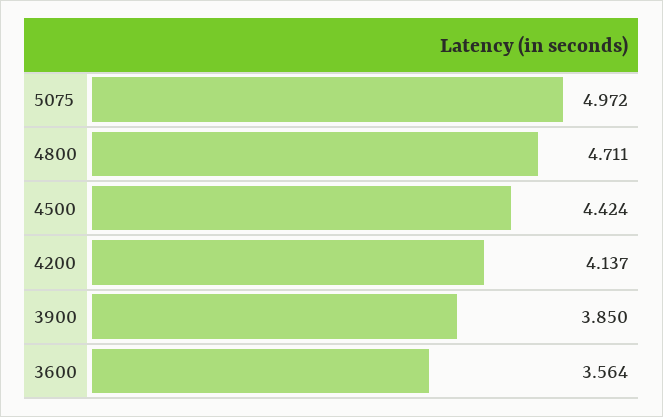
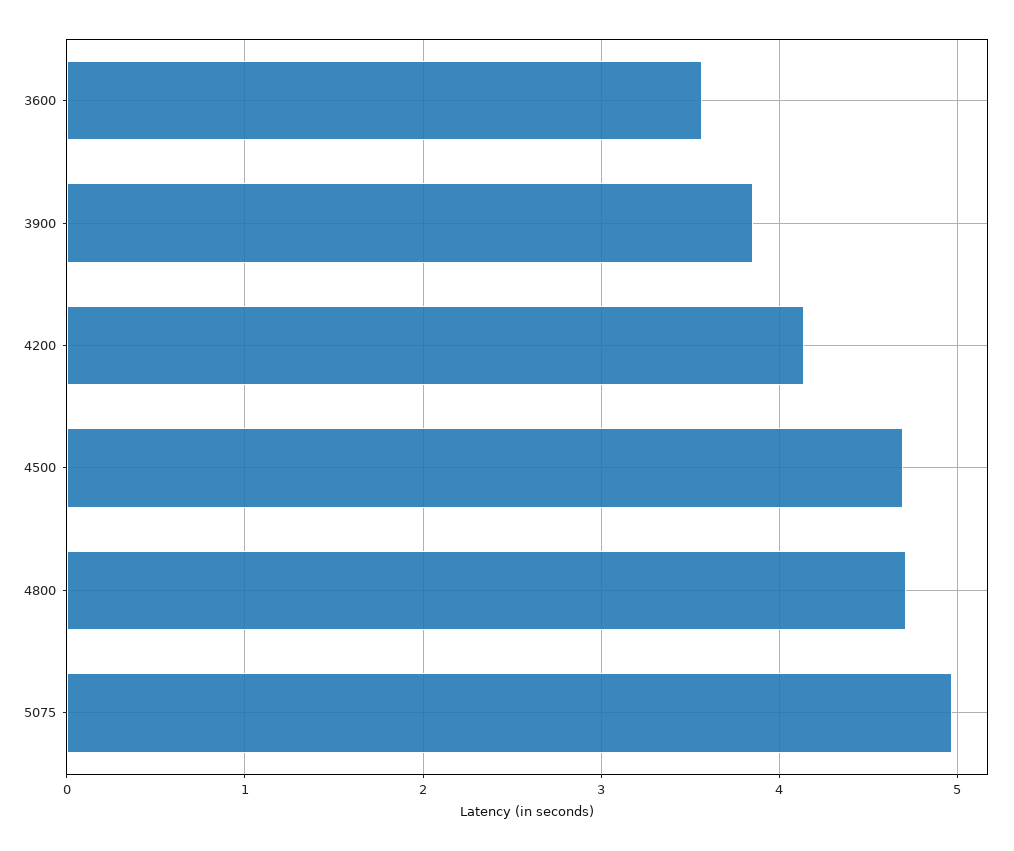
  {
    "5075": 4.972,
    "4800": 4.711,
-   "4500": 4.424,
+   "4500": 4.7,
    "4200": 4.137,
    "3900": 3.85,
    "3600": 3.564
  }

